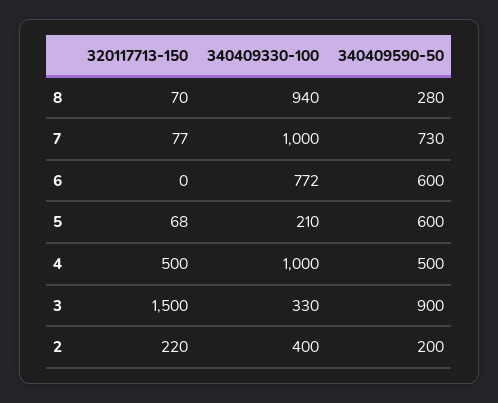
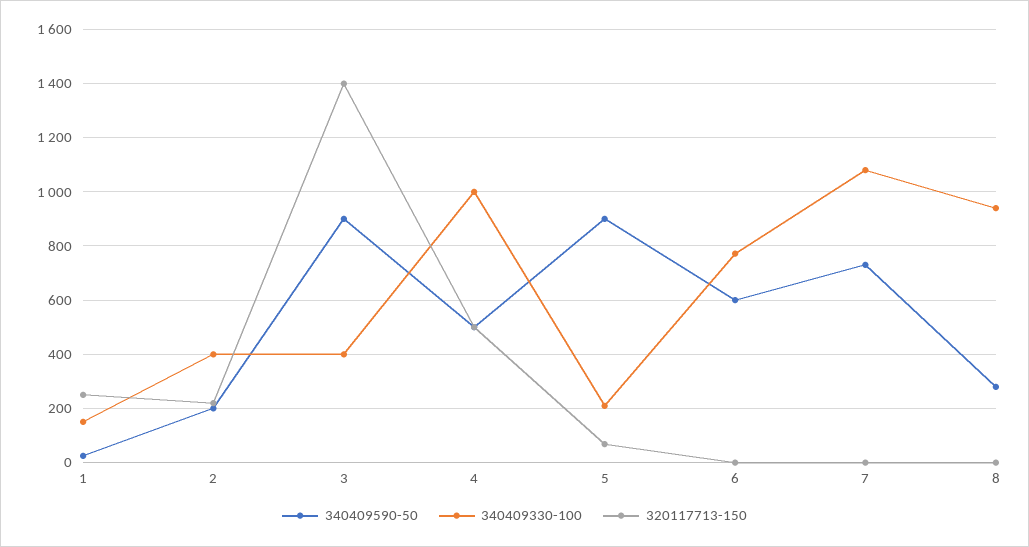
  {
    "320117713-150": {
-     "8": 70,
+     "8": 0,
-     "7": 77,
+     "7": 0,
      "6": 0,
      "5": 68,
      "4": 500,
-     "3": 1500,
+     "3": 1400,
-     "2": 220
+     "2": 220,
+     "1": 250
    },
    "340409330-100": {
      "8": 940,
-     "7": 1000,
+     "7": 1075,
      "6": 772,
      "5": 210,
      "4": 1000,
-     "3": 330,
+     "3": 400,
-     "2": 400
+     "2": 400,
+     "1": 150
    },
    "340409590-50": {
      "8": 280,
      "7": 730,
      "6": 600,
-     "5": 600,
+     "5": 900,
      "4": 500,
      "3": 900,
-     "2": 200
+     "2": 200,
+     "1": 25
    }
  }

